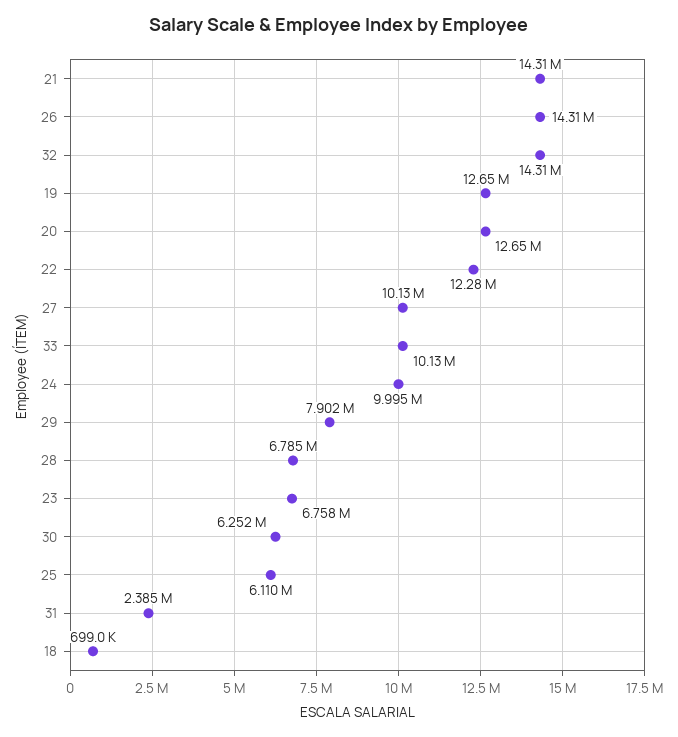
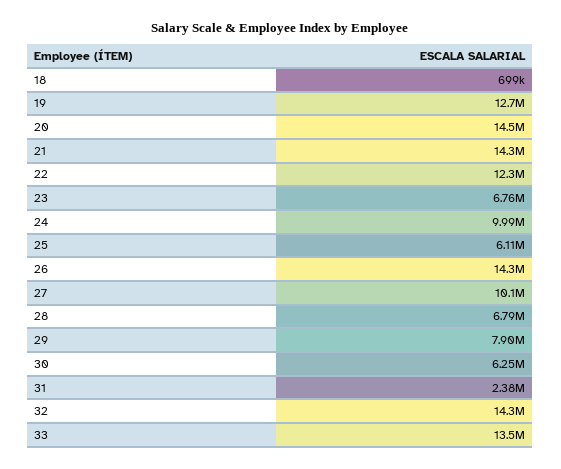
  {
    "21": 14310000,
    "26": 14310000,
    "32": 14310000,
    "19": 12650000,
-   "20": 12650000,
+   "20": 14500000,
    "22": 12280000,
    "27": 10130000,
-   "33": 10130000,
+   "33": 13500000,
    "24": 9995000,
    "29": 7902000,
    "28": 6785000,
    "23": 6758000,
    "30": 6252000,
    "25": 6110000,
    "31": 2385000,
    "18": 699000
  }

